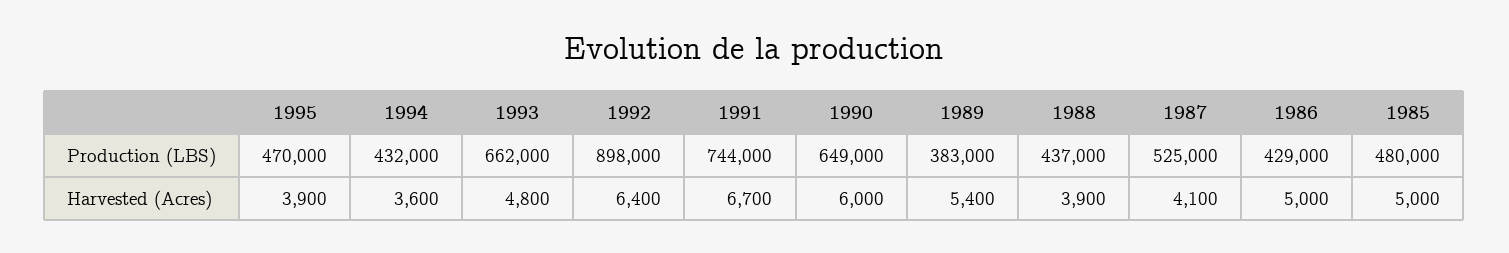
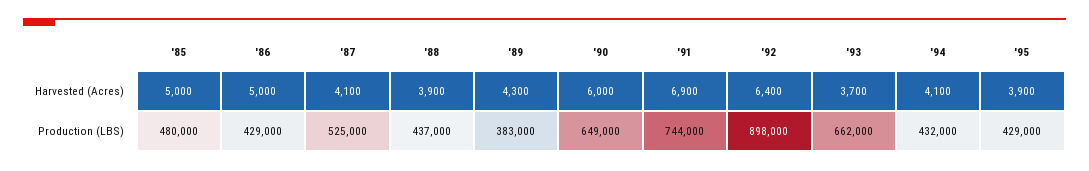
  {
    "1995": {
-     "Production (LBS)": 470000,
+     "Production (LBS)": 429000,
      "Harvested (Acres)": 3900
    },
    "1994": {
      "Production (LBS)": 432000,
-     "Harvested (Acres)": 3600
+     "Harvested (Acres)": 4100
    },
    "1993": {
      "Production (LBS)": 662000,
-     "Harvested (Acres)": 4800
+     "Harvested (Acres)": 3700
    },
    "1992": {
      "Production (LBS)": 898000,
      "Harvested (Acres)": 6400
    },
    "1991": {
      "Production (LBS)": 744000,
-     "Harvested (Acres)": 6700
+     "Harvested (Acres)": 6900
    },
    "1990": {
      "Production (LBS)": 649000,
      "Harvested (Acres)": 6000
    },
    "1989": {
      "Production (LBS)": 383000,
-     "Harvested (Acres)": 5400
+     "Harvested (Acres)": 4300
    },
    "1988": {
      "Production (LBS)": 437000,
      "Harvested (Acres)": 3900
    },
    "1987": {
      "Production (LBS)": 525000,
      "Harvested (Acres)": 4100
    },
    "1986": {
      "Production (LBS)": 429000,
      "Harvested (Acres)": 5000
    },
    "1985": {
      "Production (LBS)": 480000,
      "Harvested (Acres)": 5000
    }
  }

